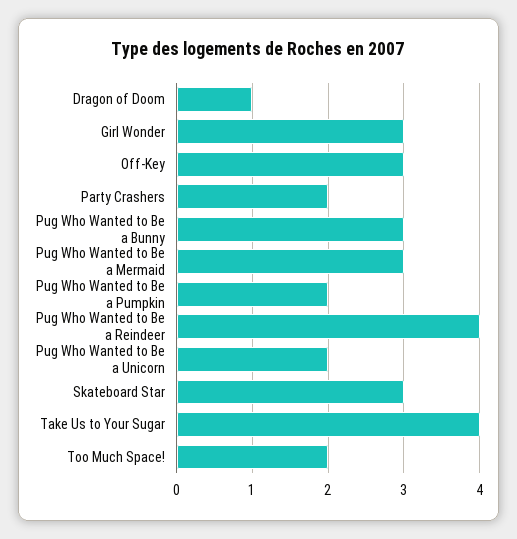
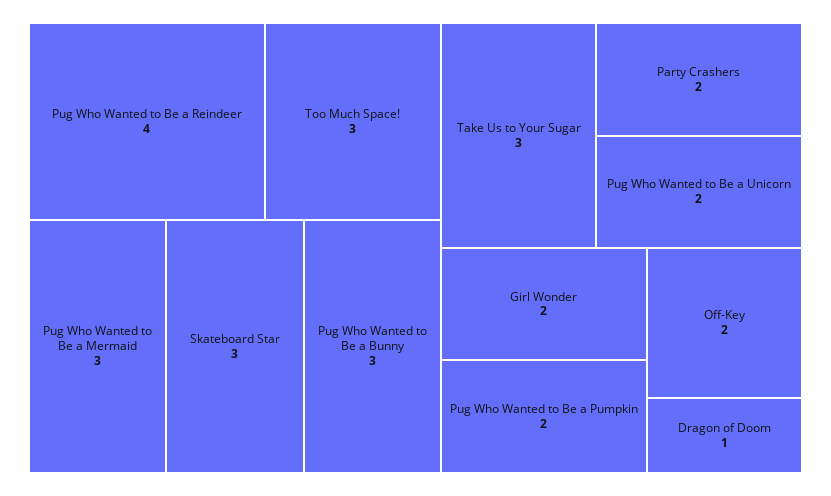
  {
    "Dragon of Doom": 1,
-   "Girl Wonder": 3,
+   "Girl Wonder": 2,
-   "Off-Key": 3,
+   "Off-Key": 2,
    "Party Crashers": 2,
    "Pug Who Wanted to Be a Bunny": 3,
    "Pug Who Wanted to Be a Mermaid": 3,
    "Pug Who Wanted to Be a Pumpkin": 2,
    "Pug Who Wanted to Be a Reindeer": 4,
    "Pug Who Wanted to Be a Unicorn": 2,
    "Skateboard Star": 3,
-   "Take Us to Your Sugar": 4,
+   "Take Us to Your Sugar": 3,
-   "Too Much Space!": 2
+   "Too Much Space!": 3
  }

